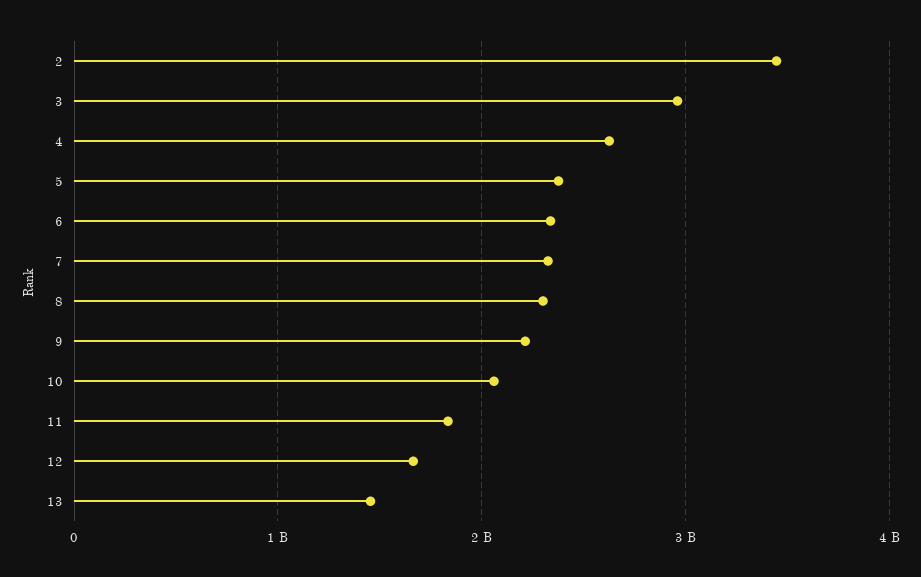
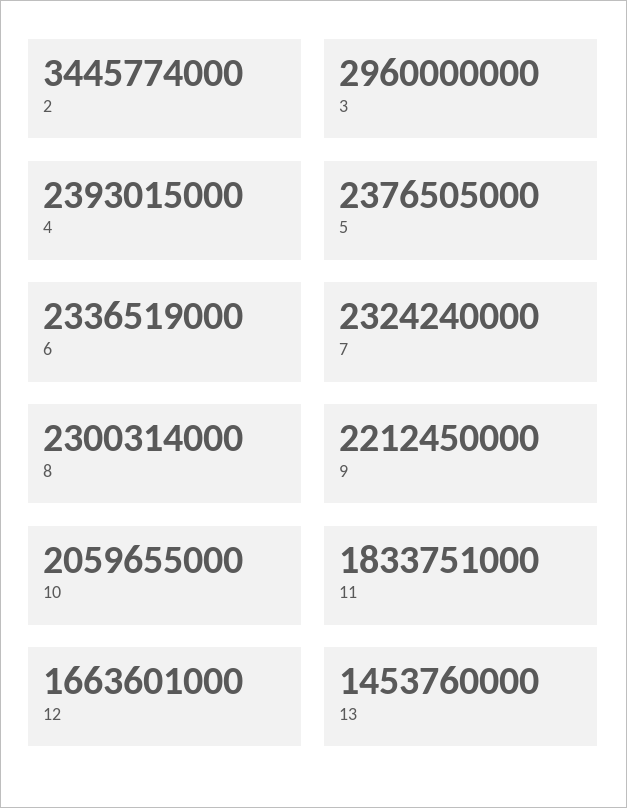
  {
    "2": 3445774000,
    "3": 2960000000,
-   "4": 2600000000,
+   "4": 2393015000,
    "5": 2376505000,
    "6": 2336519000,
    "7": 2324240000,
    "8": 2300314000,
    "9": 2212450000,
    "10": 2059655000,
    "11": 1833751000,
    "12": 1663601000,
    "13": 1453760000
  }

